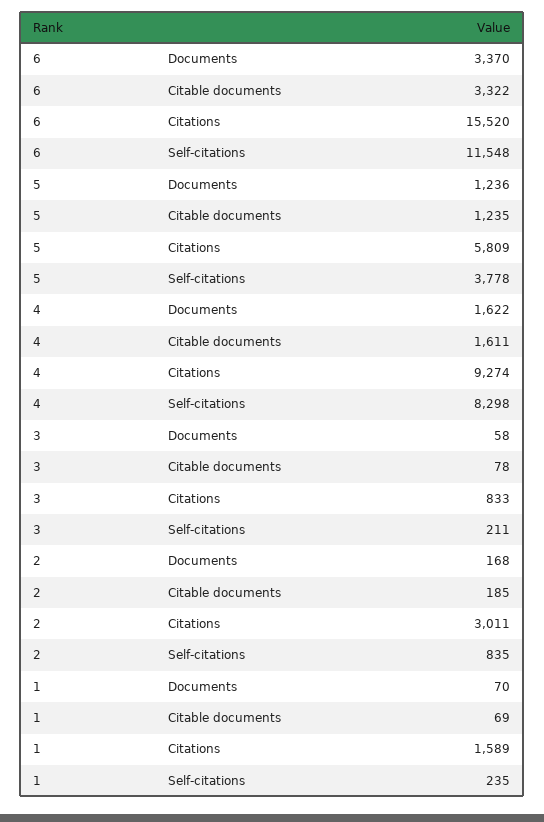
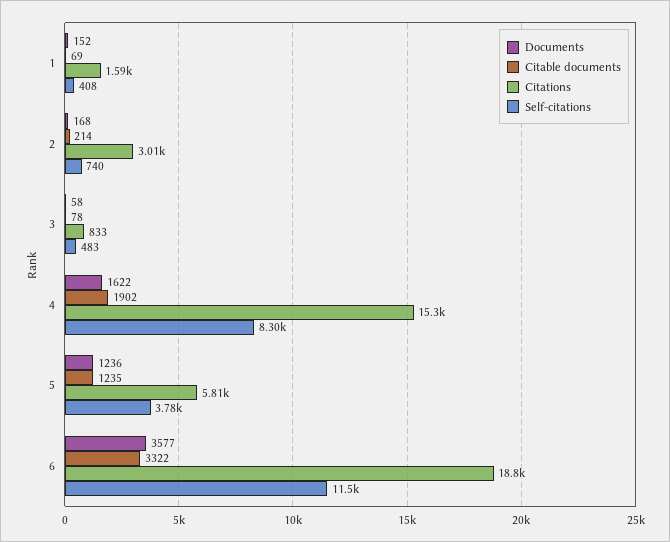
  {
    "Documents": {
-     "6": 3370,
+     "6": 3577,
      "5": 1236,
      "4": 1622,
      "3": 58,
      "2": 168,
-     "1": 70
+     "1": 152
    },
    "Citable documents": {
      "6": 3322,
      "5": 1235,
-     "4": 1611,
+     "4": 1902,
      "3": 78,
-     "2": 185,
+     "2": 214,
      "1": 69
    },
    "Citations": {
-     "6": 15520,
+     "6": 18800,
      "5": 5809,
-     "4": 9274,
+     "4": 15300,
      "3": 833,
      "2": 3011,
      "1": 1589
    },
    "Self-citations": {
      "6": 11548,
      "5": 3778,
      "4": 8298,
-     "3": 211,
+     "3": 483,
-     "2": 835,
+     "2": 740,
-     "1": 235
+     "1": 408
    }
  }

